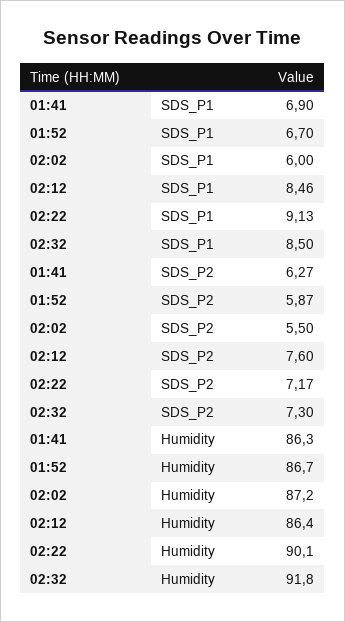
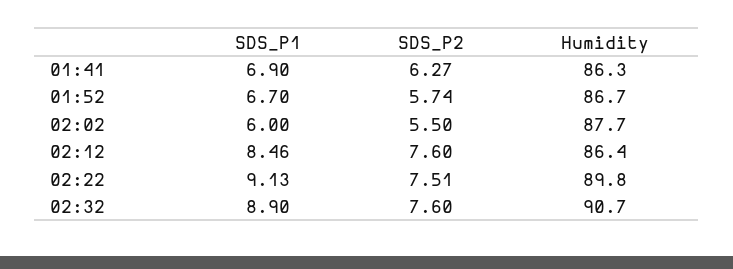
  {
    "01:41": {
      "SDS_P1": 6.9,
      "SDS_P2": 6.27,
      "Humidity": 86.3
    },
    "01:52": {
      "SDS_P1": 6.7,
-     "SDS_P2": 5.87,
+     "SDS_P2": 5.74,
      "Humidity": 86.7
    },
    "02:02": {
      "SDS_P1": 6,
      "SDS_P2": 5.5,
-     "Humidity": 87.2
+     "Humidity": 87.7
    },
    "02:12": {
      "SDS_P1": 8.46,
      "SDS_P2": 7.6,
      "Humidity": 86.4
    },
    "02:22": {
      "SDS_P1": 9.13,
-     "SDS_P2": 7.17,
+     "SDS_P2": 7.51,
-     "Humidity": 90.1
+     "Humidity": 89.8
    },
    "02:32": {
-     "SDS_P1": 8.5,
+     "SDS_P1": 8.9,
-     "SDS_P2": 7.3,
+     "SDS_P2": 7.6,
-     "Humidity": 91.8
+     "Humidity": 90.7
    }
  }

